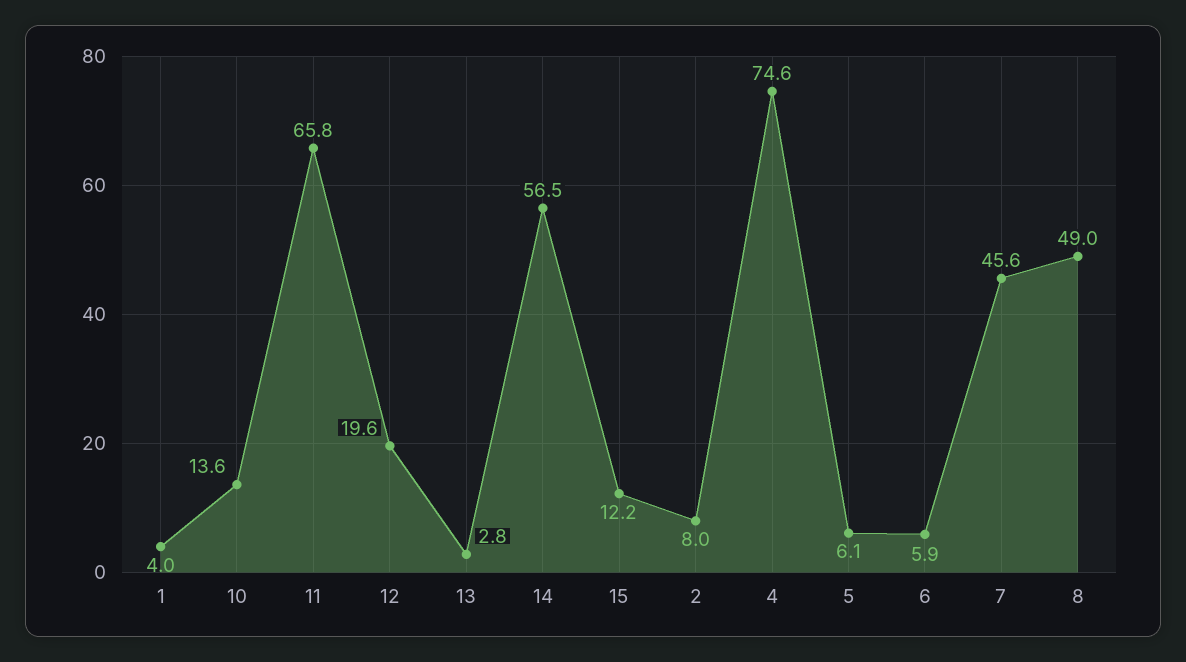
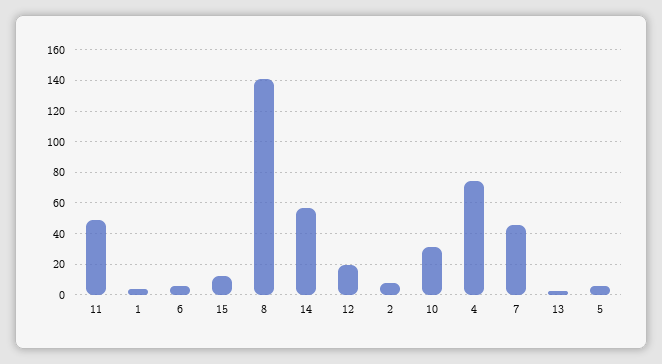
  {
    "1": 4,
-   "10": 13.6,
+   "10": 30,
-   "11": 65.8,
+   "11": 50,
    "12": 19.6,
    "13": 2.8,
    "14": 56.5,
    "15": 12.2,
    "2": 8,
    "4": 74.6,
    "5": 6.1,
    "6": 5.9,
    "7": 45.6,
-   "8": 49
+   "8": 140
  }

